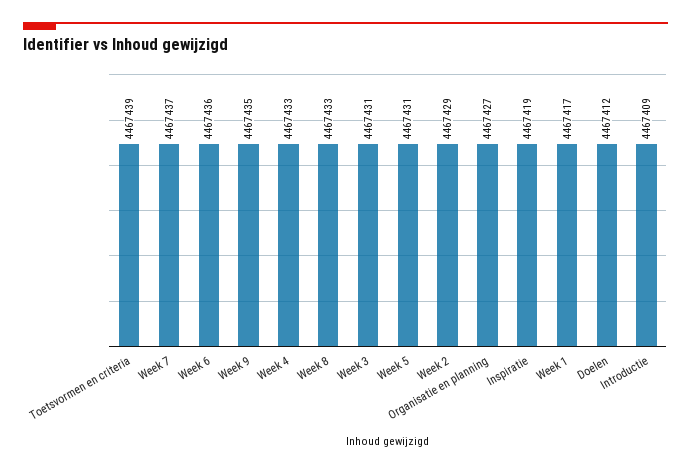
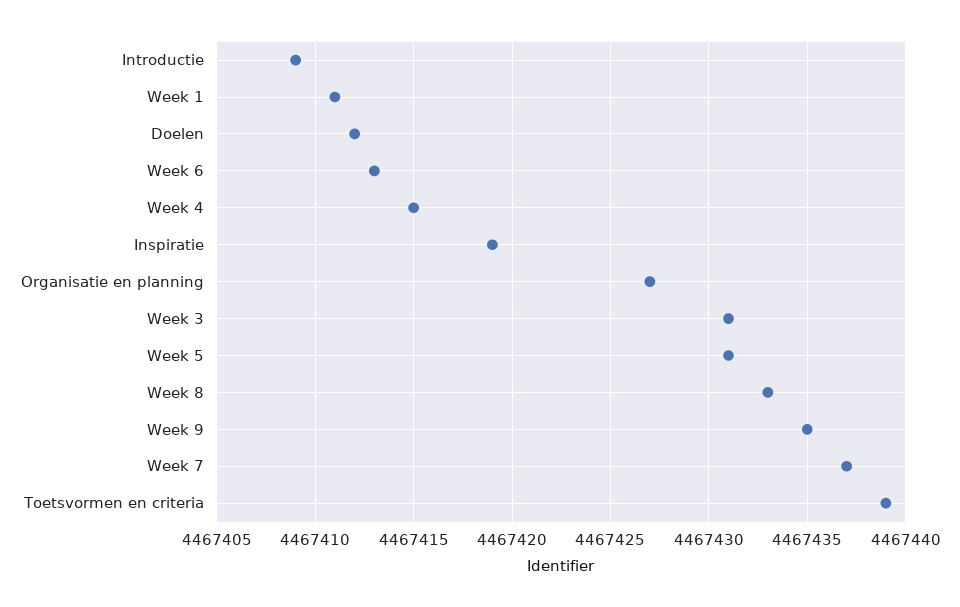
  {
    "Toetsvormen en criteria": 4467439,
    "Week 7": 4467437,
-   "Week 6": 4467436,
+   "Week 6": 4467413,
    "Week 9": 4467435,
-   "Week 4": 4467433,
+   "Week 4": 4467415,
    "Week 8": 4467433,
    "Week 3": 4467431,
    "Week 5": 4467431,
-   "Week 2": 4467429,
    "Organisatie en planning": 4467427,
    "Inspiratie": 4467419,
-   "Week 1": 4467417,
+   "Week 1": 4467411,
    "Doelen": 4467412,
    "Introductie": 4467409
  }

